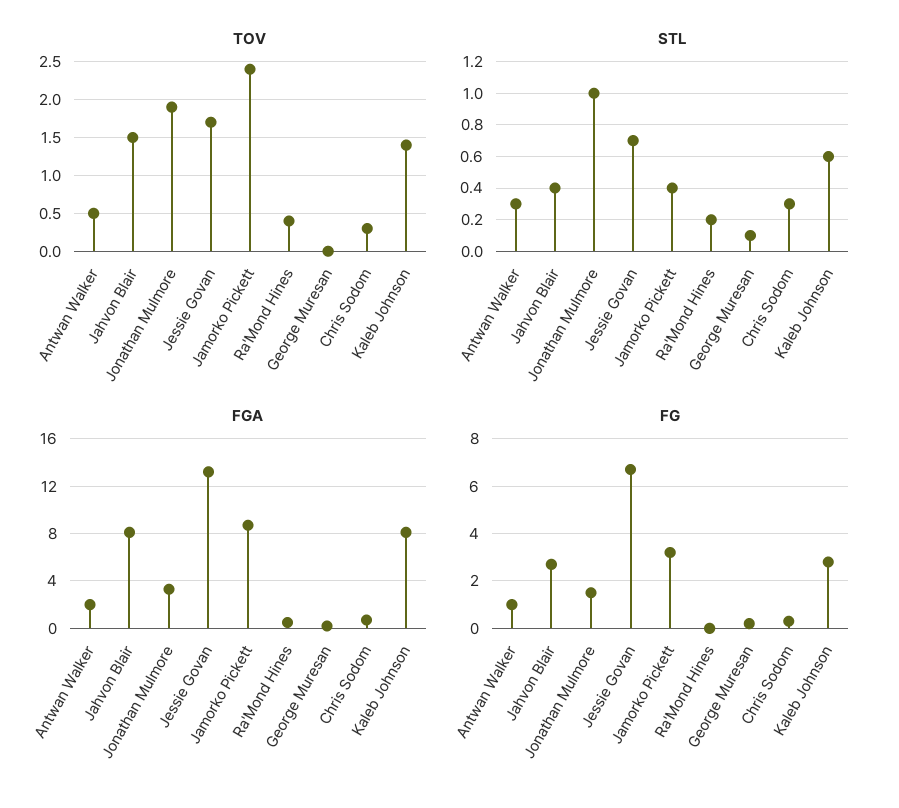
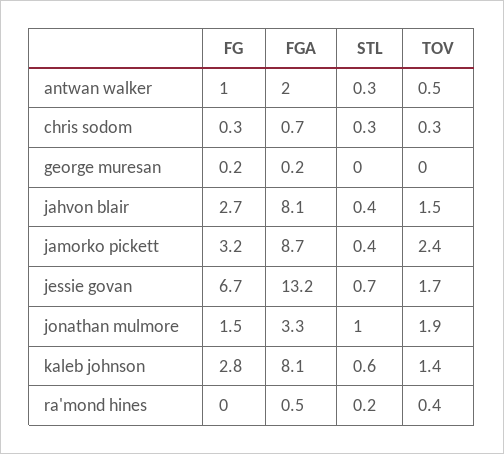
  {
    "TOV": {
      "Antwan Walker": 0.5,
      "Jahvon Blair": 1.5,
      "Jonathan Mulmore": 1.9,
      "Jessie Govan": 1.7,
      "Jamorko Pickett": 2.4,
      "Ra'Mond Hines": 0.4,
      "George Muresan": 0,
      "Chris Sodom": 0.3,
      "Kaleb Johnson": 1.4
    },
    "STL": {
      "Antwan Walker": 0.3,
      "Jahvon Blair": 0.4,
      "Jonathan Mulmore": 1,
      "Jessie Govan": 0.7,
      "Jamorko Pickett": 0.4,
      "Ra'Mond Hines": 0.2,
-     "George Muresan": 0.1,
+     "George Muresan": 0,
      "Chris Sodom": 0.3,
      "Kaleb Johnson": 0.6
    },
    "FGA": {
      "Antwan Walker": 2,
      "Jahvon Blair": 8.1,
      "Jonathan Mulmore": 3.3,
      "Jessie Govan": 13.2,
      "Jamorko Pickett": 8.7,
      "Ra'Mond Hines": 0.5,
      "George Muresan": 0.2,
      "Chris Sodom": 0.7,
      "Kaleb Johnson": 8.1
    },
    "FG": {
      "Antwan Walker": 1,
      "Jahvon Blair": 2.7,
      "Jonathan Mulmore": 1.5,
      "Jessie Govan": 6.7,
      "Jamorko Pickett": 3.2,
      "Ra'Mond Hines": 0,
      "George Muresan": 0.2,
      "Chris Sodom": 0.3,
      "Kaleb Johnson": 2.8
    }
  }

